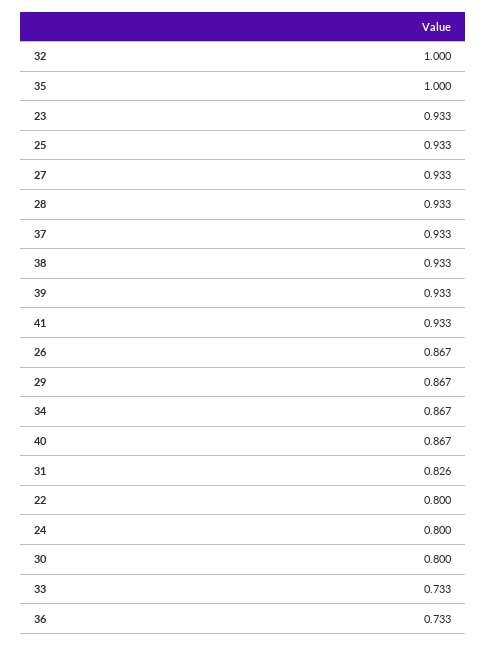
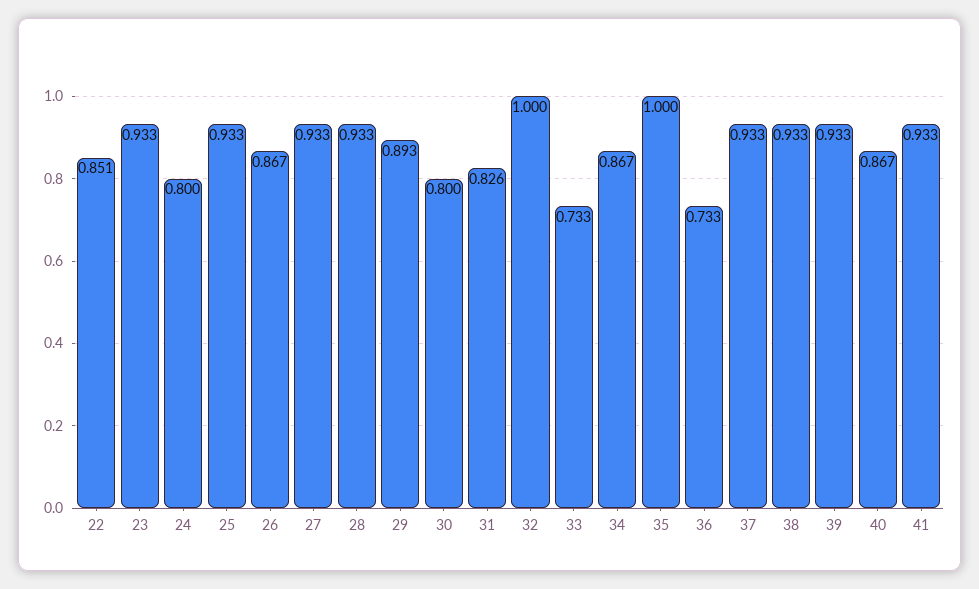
  {
    "32": 1,
    "35": 1,
    "23": 0.933,
    "25": 0.933,
    "27": 0.933,
    "28": 0.933,
    "37": 0.933,
    "38": 0.933,
    "39": 0.933,
    "41": 0.933,
    "26": 0.867,
-   "29": 0.867,
+   "29": 0.893,
    "34": 0.867,
    "40": 0.867,
    "31": 0.826,
-   "22": 0.8,
+   "22": 0.851,
    "24": 0.8,
    "30": 0.8,
    "33": 0.733,
    "36": 0.733
  }

